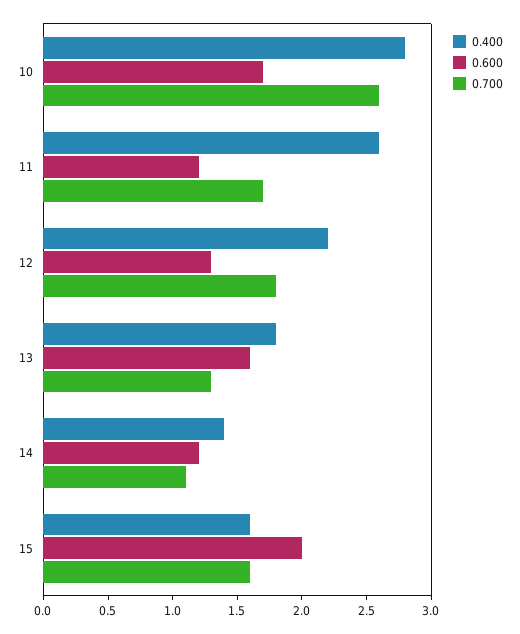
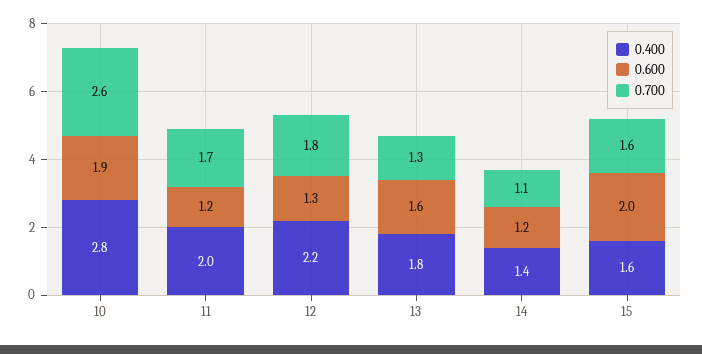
  {
    "0.400": {
      "10": 2.8,
-     "11": 2.6,
+     "11": 2,
      "12": 2.2,
      "13": 1.8,
      "14": 1.4,
      "15": 1.6
    },
    "0.600": {
-     "10": 1.7,
+     "10": 1.9,
      "11": 1.2,
      "12": 1.3,
      "13": 1.6,
      "14": 1.2,
      "15": 2
    },
    "0.700": {
      "10": 2.6,
      "11": 1.7,
      "12": 1.8,
      "13": 1.3,
      "14": 1.1,
      "15": 1.6
    }
  }

